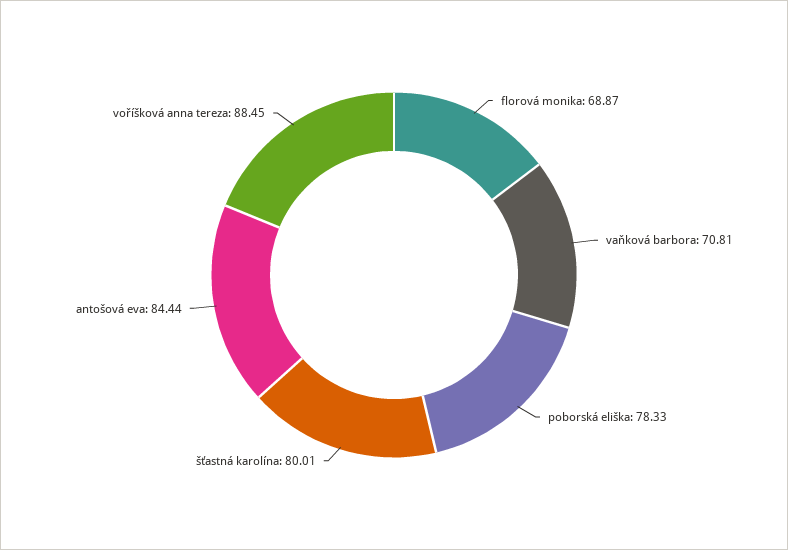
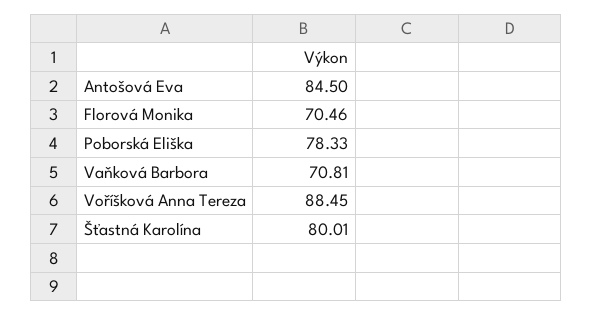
  {
-   "florová monika": 68.87,
+   "florová monika": 70.46,
    "vaňková barbora": 70.81,
    "poborská eliška": 78.33,
    "šťastná karolína": 80.01,
-   "antošová eva": 84.44,
+   "antošová eva": 84.5,
    "voříšková anna tereza": 88.45
  }

